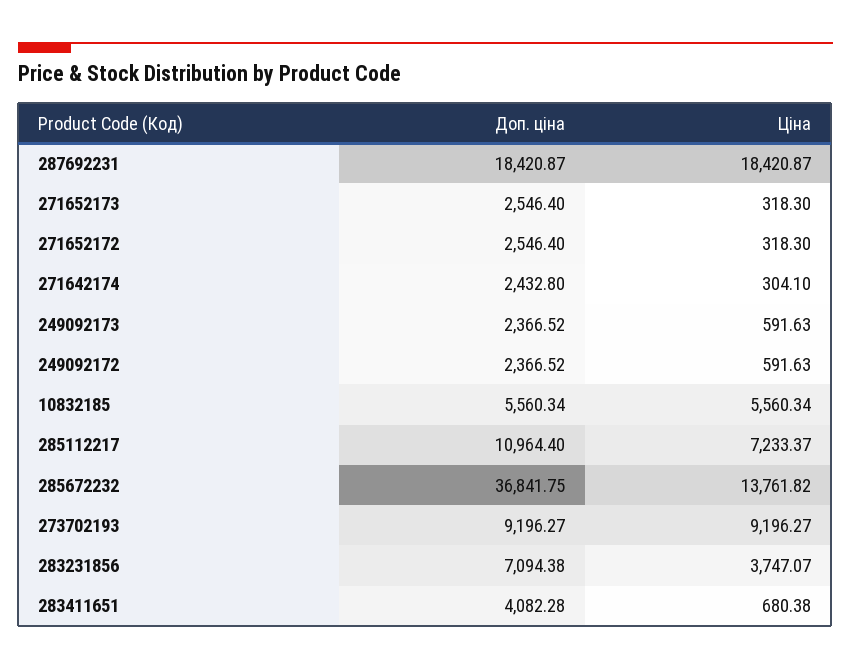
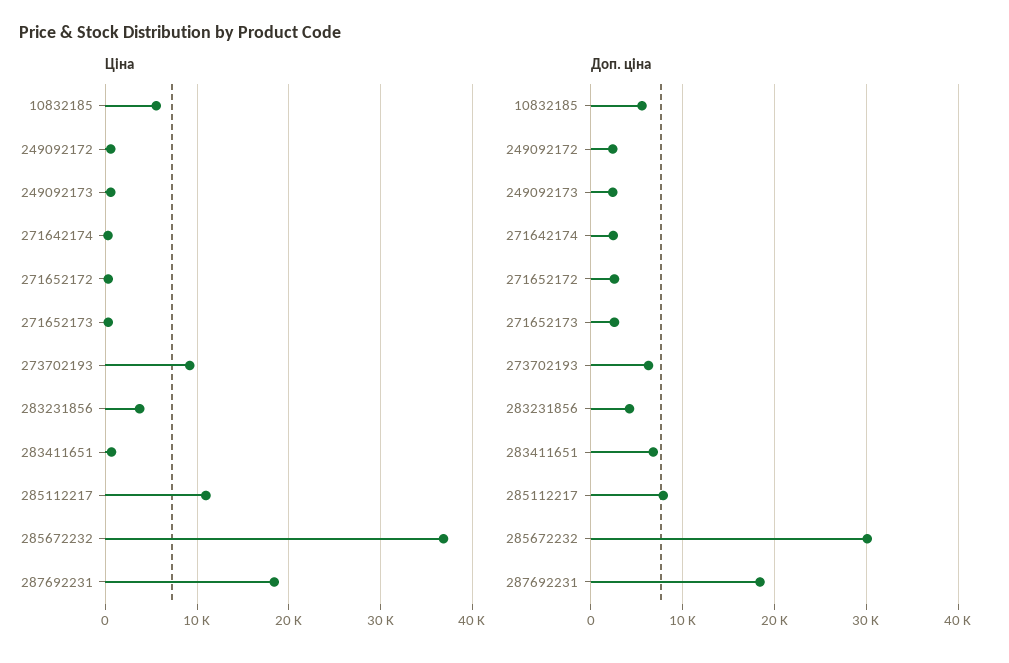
  {
    "Доп. ціна": {
      "287692231": 18420.87,
      "271652173": 2546.4,
      "271652172": 2546.4,
      "271642174": 2432.8,
      "249092173": 2366.52,
      "249092172": 2366.52,
      "10832185": 5560.34,
-     "285112217": 10964.4,
+     "285112217": 8000,
-     "285672232": 36841.75,
+     "285672232": 30000,
-     "273702193": 9196.27,
+     "273702193": 6000,
-     "283231856": 7094.38,
+     "283231856": 4000,
-     "283411651": 4082.28
+     "283411651": 7000
    },
    "Ціна": {
      "287692231": 18420.87,
      "271652173": 318.3,
      "271652172": 318.3,
      "271642174": 304.1,
      "249092173": 591.63,
      "249092172": 591.63,
      "10832185": 5560.34,
-     "285112217": 7233.37,
+     "285112217": 11000,
-     "285672232": 13761.82,
+     "285672232": 37000,
      "273702193": 9196.27,
      "283231856": 3747.07,
      "283411651": 680.38
    }
  }

